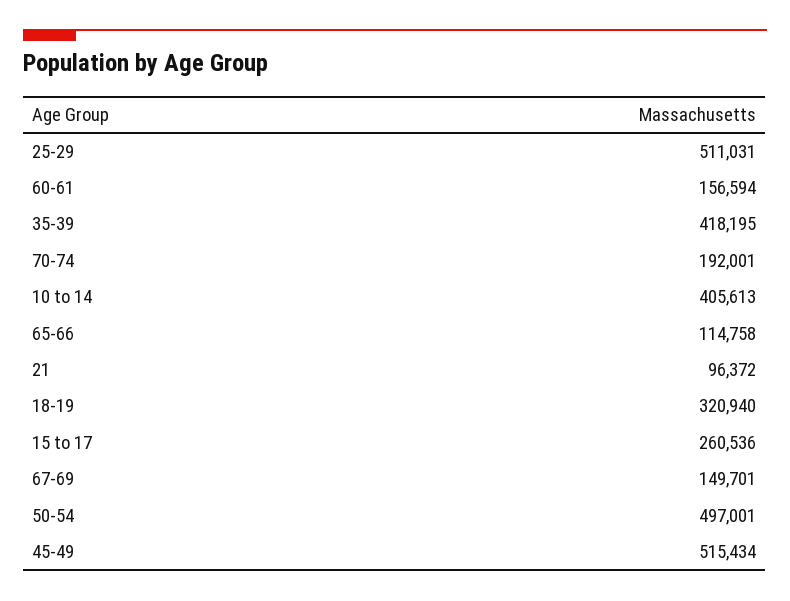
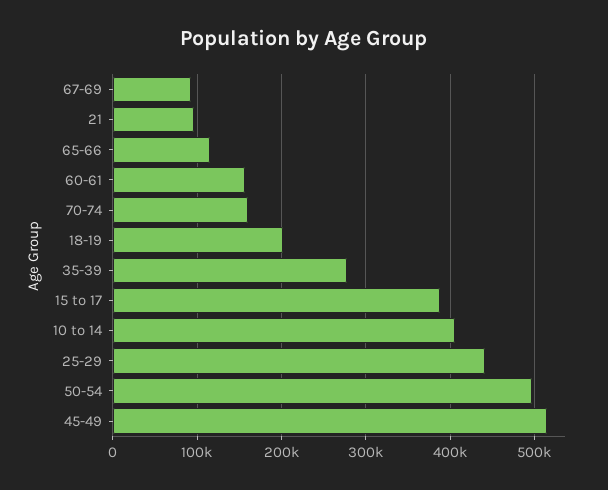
  {
-   "25-29": 511031,
+   "25-29": 440000,
    "60-61": 156594,
-   "35-39": 418195,
+   "35-39": 280000,
-   "70-74": 192001,
+   "70-74": 160000,
    "10 to 14": 405613,
    "65-66": 114758,
    "21": 96372,
-   "18-19": 320940,
+   "18-19": 200000,
-   "15 to 17": 260536,
+   "15 to 17": 390000,
-   "67-69": 149701,
+   "67-69": 90000,
    "50-54": 497001,
    "45-49": 515434
  }

